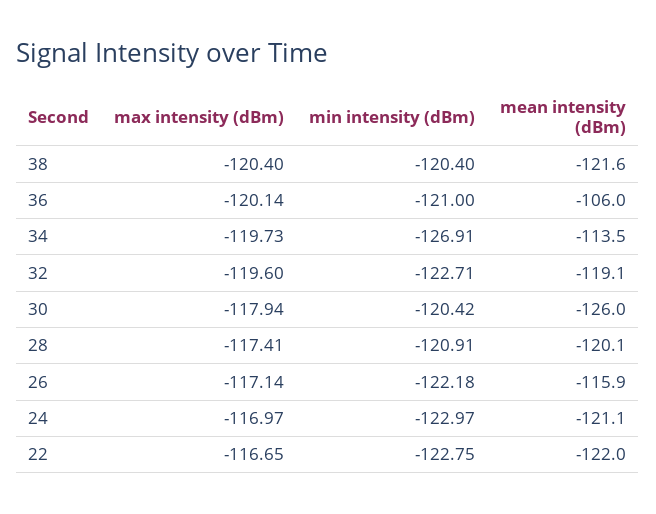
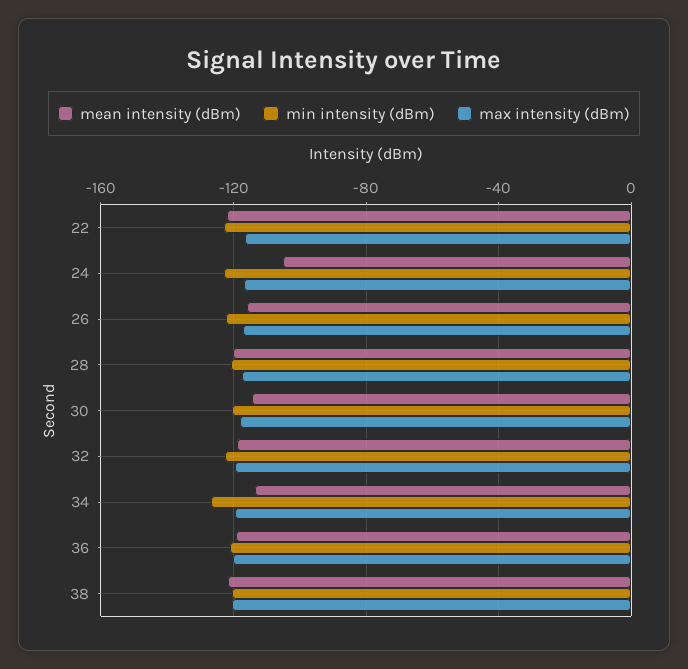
  {
    "max intensity (dBm)": {
      "38": -120.4,
      "36": -120.14,
      "34": -119.73,
      "32": -119.6,
      "30": -117.94,
      "28": -117.41,
      "26": -117.14,
      "24": -116.97,
      "22": -116.65
    },
    "min intensity (dBm)": {
      "38": -120.4,
      "36": -121,
      "34": -126.91,
      "32": -122.71,
      "30": -120.42,
      "28": -120.91,
      "26": -122.18,
      "24": -122.97,
      "22": -122.75
    },
    "mean intensity (dBm)": {
      "38": -121.6,
-     "36": -106,
+     "36": -120,
      "34": -113.5,
      "32": -119.1,
-     "30": -126,
+     "30": -115,
      "28": -120.1,
      "26": -115.9,
-     "24": -121.1,
+     "24": -105,
      "22": -122
    }
  }

